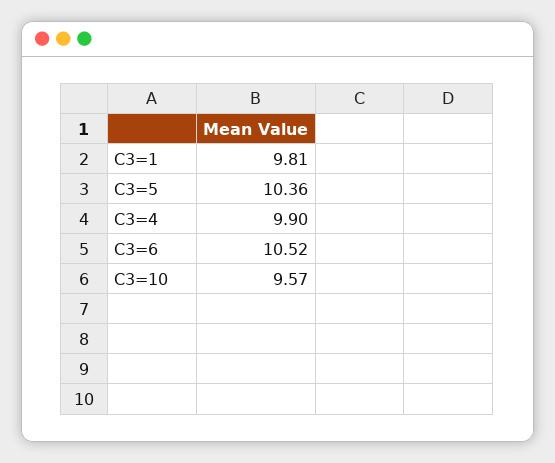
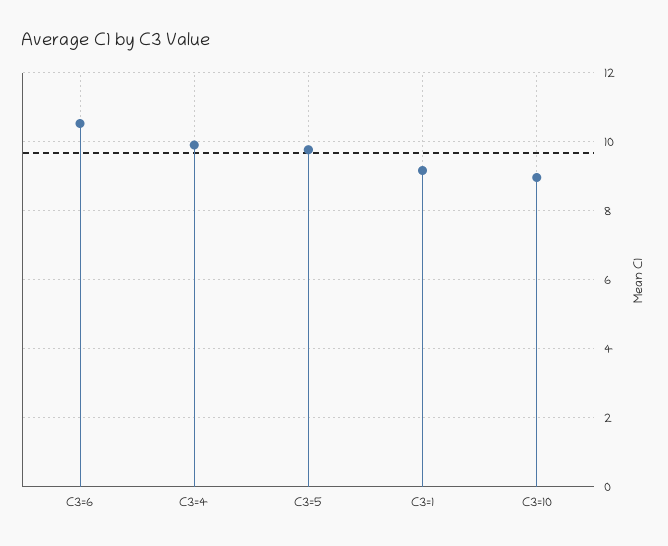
  {
-   "C3=1": 9.81,
+   "C3=1": 9.2,
-   "C3=5": 10.36,
+   "C3=5": 9.8,
    "C3=4": 9.9,
    "C3=6": 10.52,
-   "C3=10": 9.57
+   "C3=10": 9
  }

